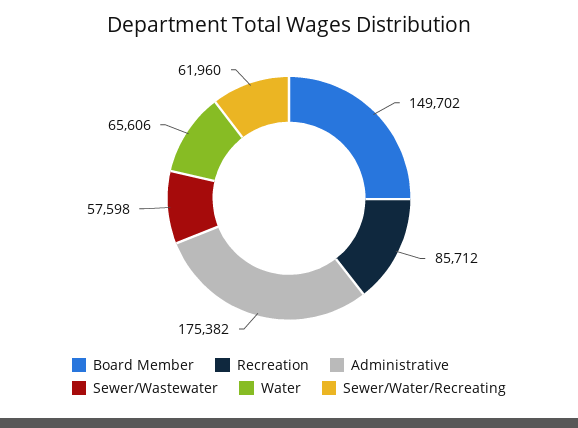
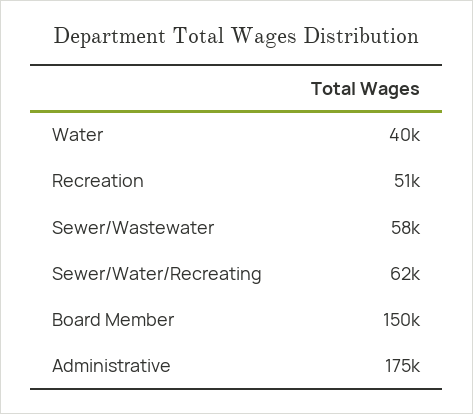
  {
    "Board Member": 149702,
-   "Recreation": 85712,
+   "Recreation": 51000,
    "Administrative": 175382,
    "Sewer/Wastewater": 57598,
-   "Water": 65606,
+   "Water": 40000,
    "Sewer/Water/Recreating": 61960
  }

